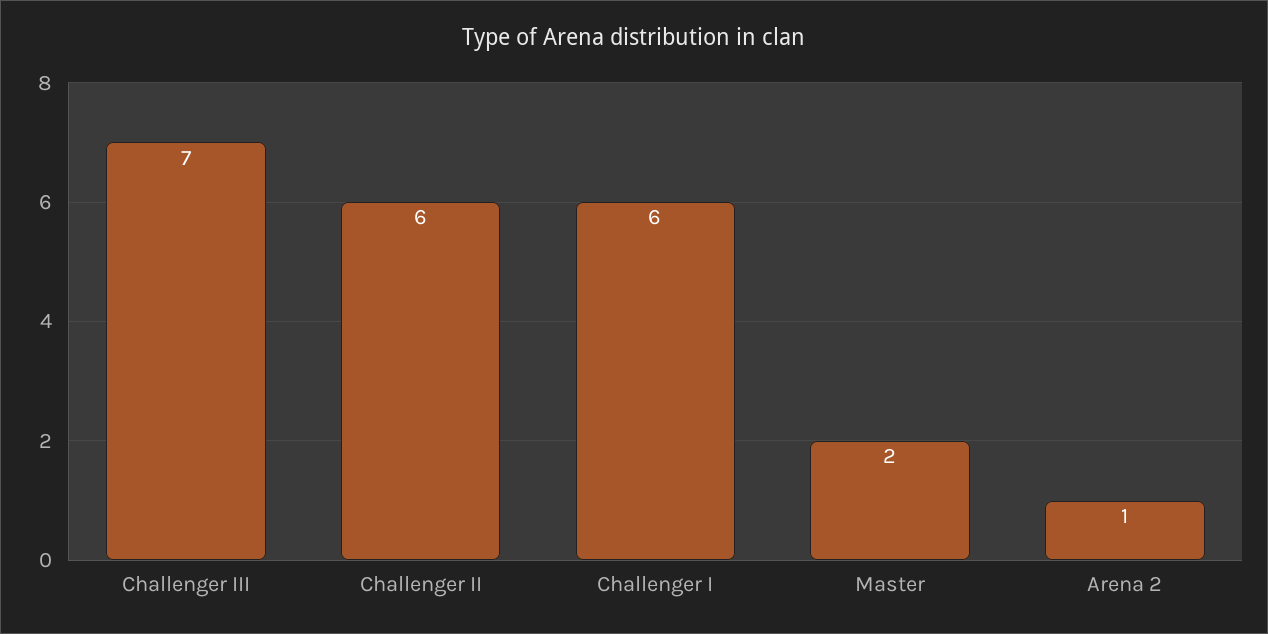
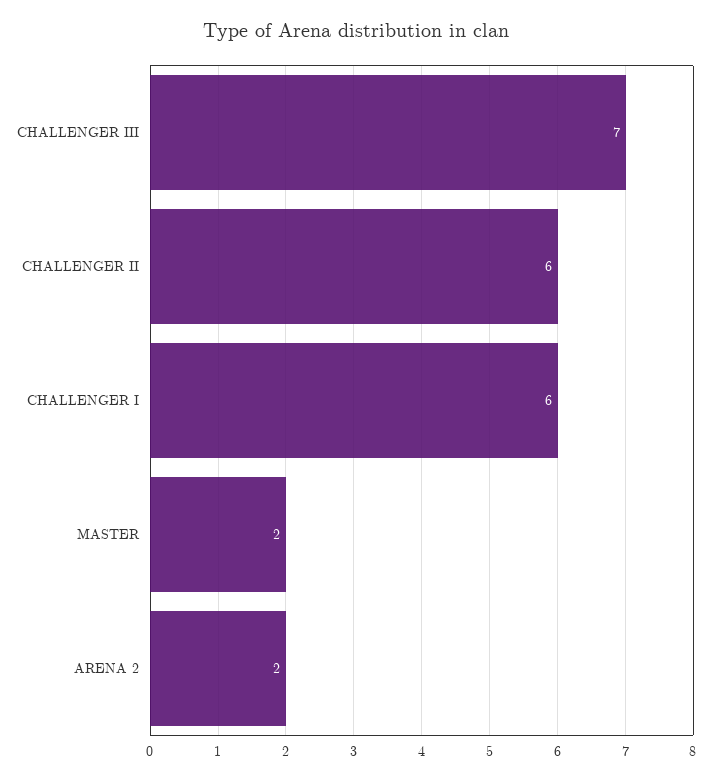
  {
    "Challenger III": 7,
    "Challenger II": 6,
    "Challenger I": 6,
    "Master": 2,
-   "Arena 2": 1
+   "Arena 2": 2
  }

